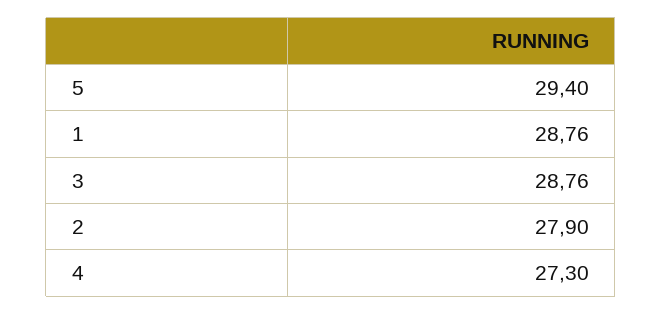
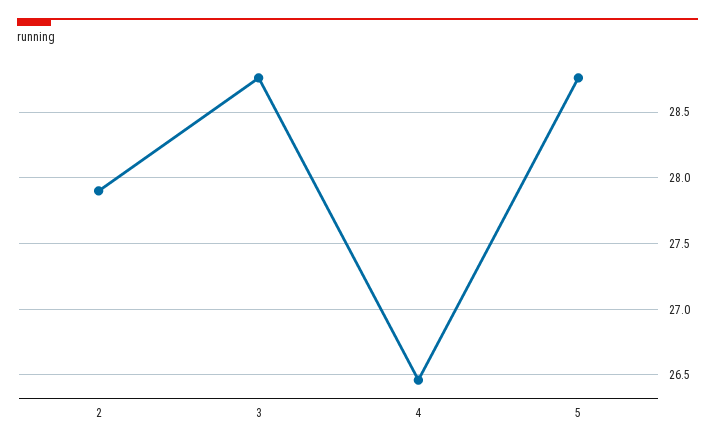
  {
-   "5": 29.4,
+   "5": 28.75,
-   "1": 28.76,
    "3": 28.76,
    "2": 27.9,
-   "4": 27.3
+   "4": 26.45
  }

